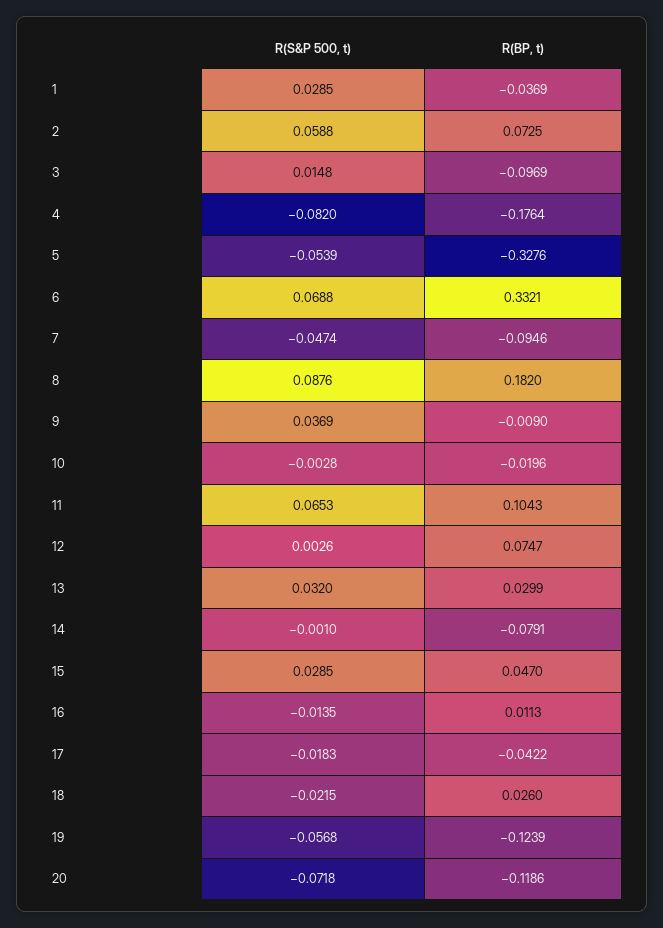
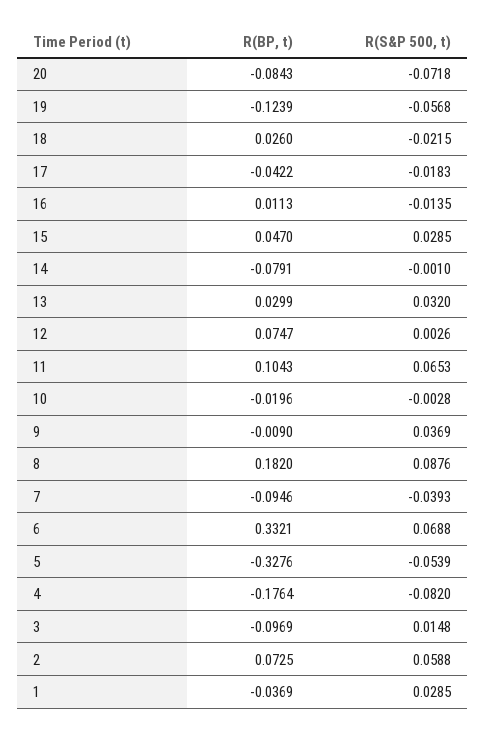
  {
    "R(S&P 500, t)": {
      "1": 0.0285,
      "2": 0.0588,
      "3": 0.0148,
      "4": -0.082,
      "5": -0.0539,
      "6": 0.0688,
-     "7": -0.0474,
+     "7": -0.0393,
      "8": 0.0876,
      "9": 0.0369,
      "10": -0.0028,
      "11": 0.0653,
      "12": 0.0026,
      "13": 0.032,
      "14": -0.001,
      "15": 0.0285,
      "16": -0.0135,
      "17": -0.0183,
      "18": -0.0215,
      "19": -0.0568,
      "20": -0.0718
    },
    "R(BP, t)": {
      "1": -0.0369,
      "2": 0.0725,
      "3": -0.0969,
      "4": -0.1764,
      "5": -0.3276,
      "6": 0.3321,
      "7": -0.0946,
      "8": 0.182,
      "9": -0.009,
      "10": -0.0196,
      "11": 0.1043,
      "12": 0.0747,
      "13": 0.0299,
      "14": -0.0791,
      "15": 0.047,
      "16": 0.0113,
      "17": -0.0422,
      "18": 0.026,
      "19": -0.1239,
-     "20": -0.1186
+     "20": -0.0843
    }
  }

